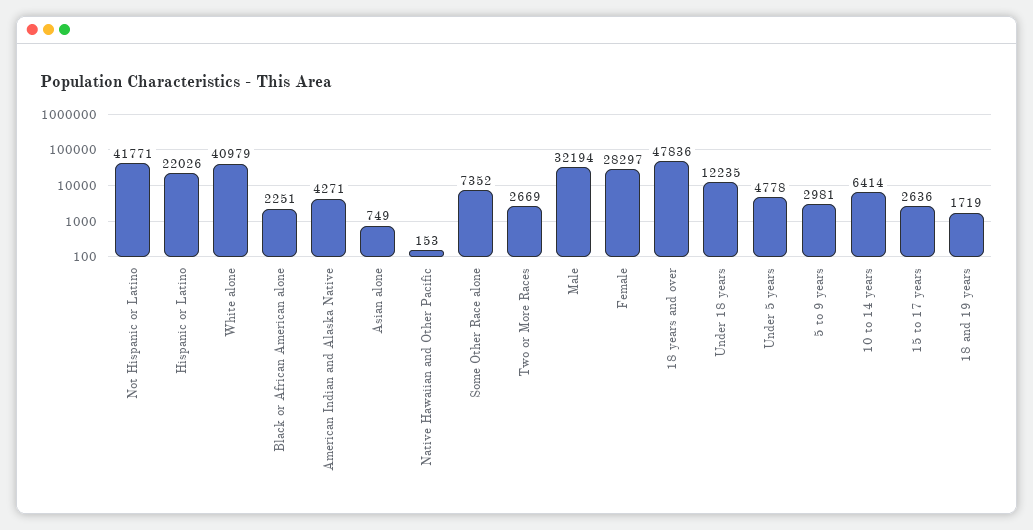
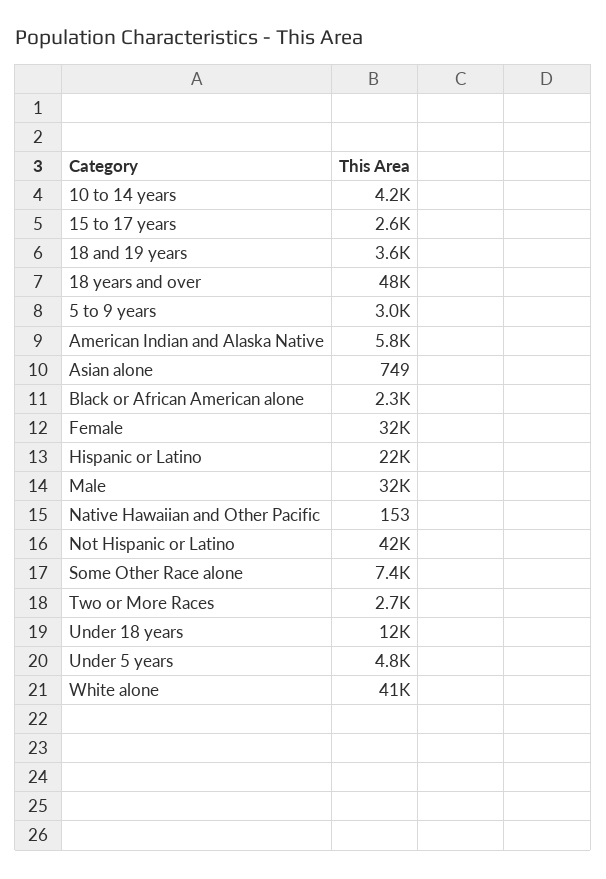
  {
    "Not Hispanic or Latino": 41771,
    "Hispanic or Latino": 22026,
    "White alone": 40979,
    "Black or African American alone": 2251,
-   "American Indian and Alaska Native": 4271,
+   "American Indian and Alaska Native": 5800,
    "Asian alone": 749,
    "Native Hawaiian and Other Pacific": 153,
    "Some Other Race alone": 7352,
    "Two or More Races": 2669,
    "Male": 32194,
-   "Female": 28297,
+   "Female": 32000,
    "18 years and over": 47836,
    "Under 18 years": 12235,
    "Under 5 years": 4778,
    "5 to 9 years": 2981,
-   "10 to 14 years": 6414,
+   "10 to 14 years": 4200,
    "15 to 17 years": 2636,
-   "18 and 19 years": 1719
+   "18 and 19 years": 3600
  }

